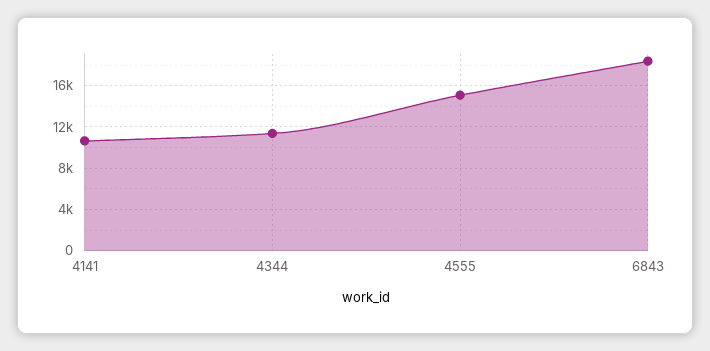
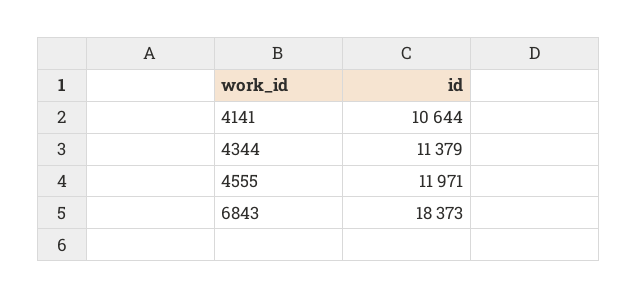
  {
    "4141": 10644,
    "4344": 11379,
-   "4555": 15000,
+   "4555": 11971,
    "6843": 18373
  }

